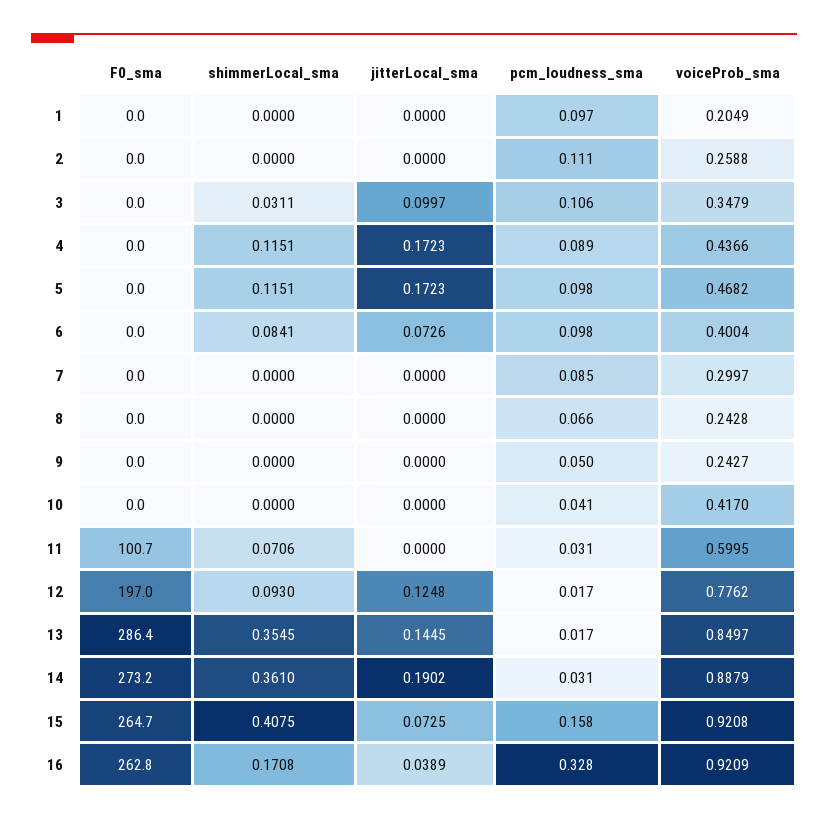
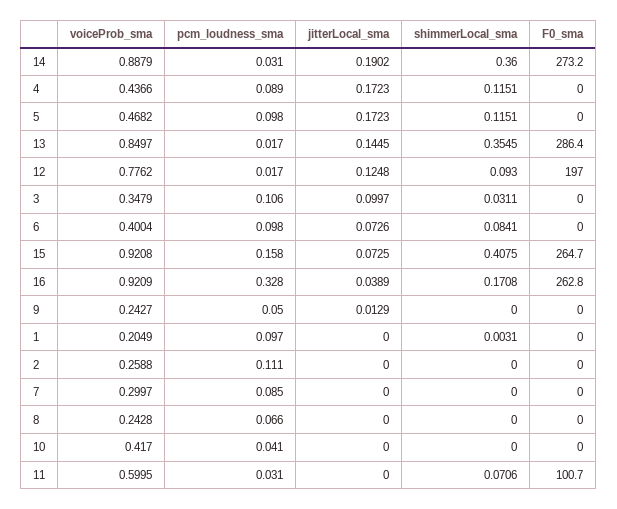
  {
    "F0_sma": {
      "1": 0,
      "2": 0,
      "3": 0,
      "4": 0,
      "5": 0,
      "6": 0,
      "7": 0,
      "8": 0,
      "9": 0,
      "10": 0,
      "11": 100.7,
      "12": 197,
      "13": 286.4,
      "14": 273.2,
      "15": 264.7,
      "16": 262.8
    },
    "shimmerLocal_sma": {
-     "1": 0,
+     "1": 0.0031,
      "2": 0,
      "3": 0.0311,
      "4": 0.1151,
      "5": 0.1151,
      "6": 0.0841,
      "7": 0,
      "8": 0,
      "9": 0,
      "10": 0,
      "11": 0.0706,
      "12": 0.093,
      "13": 0.3545,
-     "14": 0.361,
+     "14": 0.36,
      "15": 0.4075,
      "16": 0.1708
    },
    "jitterLocal_sma": {
      "1": 0,
      "2": 0,
      "3": 0.0997,
      "4": 0.1723,
      "5": 0.1723,
      "6": 0.0726,
      "7": 0,
      "8": 0,
-     "9": 0,
+     "9": 0.0129,
      "10": 0,
      "11": 0,
      "12": 0.1248,
      "13": 0.1445,
      "14": 0.1902,
      "15": 0.0725,
      "16": 0.0389
    },
    "pcm_loudness_sma": {
      "1": 0.097,
      "2": 0.111,
      "3": 0.106,
      "4": 0.089,
      "5": 0.098,
      "6": 0.098,
      "7": 0.085,
      "8": 0.066,
      "9": 0.05,
      "10": 0.041,
      "11": 0.031,
      "12": 0.017,
      "13": 0.017,
      "14": 0.031,
      "15": 0.158,
      "16": 0.328
    },
    "voiceProb_sma": {
      "1": 0.2049,
      "2": 0.2588,
      "3": 0.3479,
      "4": 0.4366,
      "5": 0.4682,
      "6": 0.4004,
      "7": 0.2997,
      "8": 0.2428,
      "9": 0.2427,
      "10": 0.417,
      "11": 0.5995,
      "12": 0.7762,
      "13": 0.8497,
      "14": 0.8879,
      "15": 0.9208,
      "16": 0.9209
    }
  }

